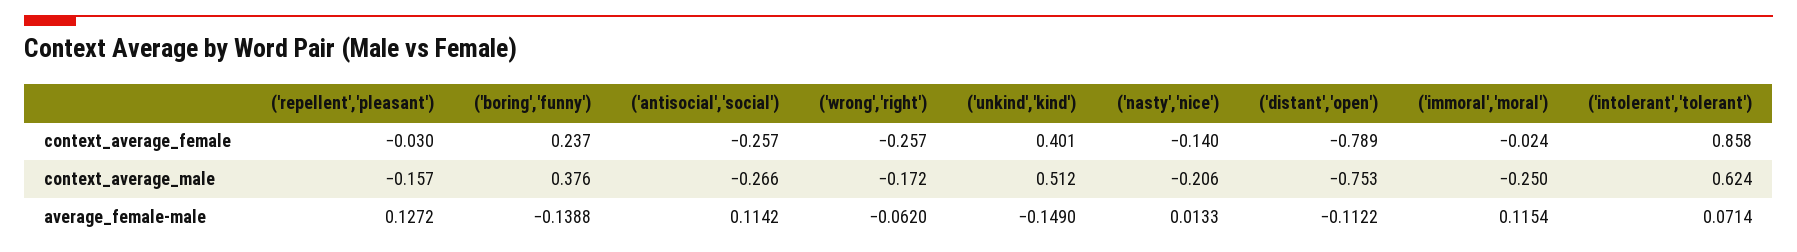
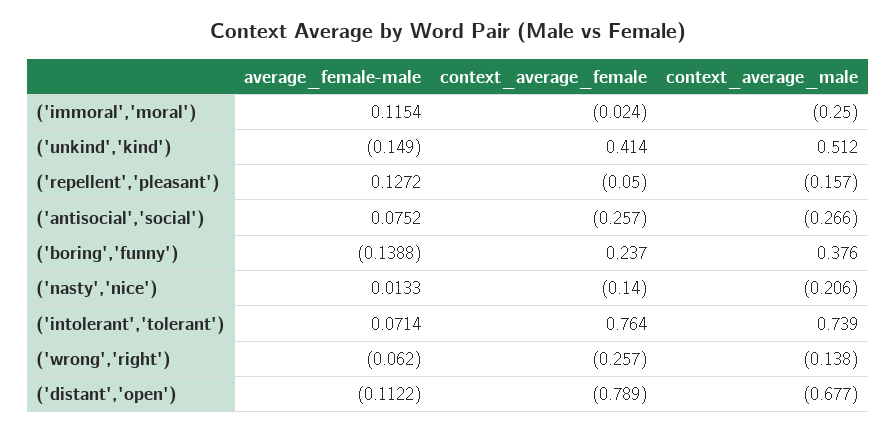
  {
    "('repellent','pleasant')": {
-     "context_average_female": -0.03,
+     "context_average_female": -0.05,
      "context_average_male": -0.157,
      "average_female-male": 0.1272
    },
    "('boring','funny')": {
      "context_average_female": 0.237,
      "context_average_male": 0.376,
      "average_female-male": -0.1388
    },
    "('antisocial','social')": {
      "context_average_female": -0.257,
      "context_average_male": -0.266,
-     "average_female-male": 0.1142
+     "average_female-male": 0.0752
    },
    "('wrong','right')": {
      "context_average_female": -0.257,
-     "context_average_male": -0.172,
+     "context_average_male": -0.138,
      "average_female-male": -0.062
    },
    "('unkind','kind')": {
-     "context_average_female": 0.401,
+     "context_average_female": 0.414,
      "context_average_male": 0.512,
      "average_female-male": -0.149
    },
    "('nasty','nice')": {
      "context_average_female": -0.14,
      "context_average_male": -0.206,
      "average_female-male": 0.0133
    },
    "('distant','open')": {
      "context_average_female": -0.789,
-     "context_average_male": -0.753,
+     "context_average_male": -0.677,
      "average_female-male": -0.1122
    },
    "('immoral','moral')": {
      "context_average_female": -0.024,
      "context_average_male": -0.25,
      "average_female-male": 0.1154
    },
    "('intolerant','tolerant')": {
-     "context_average_female": 0.858,
+     "context_average_female": 0.764,
-     "context_average_male": 0.624,
+     "context_average_male": 0.739,
      "average_female-male": 0.0714
    }
  }

